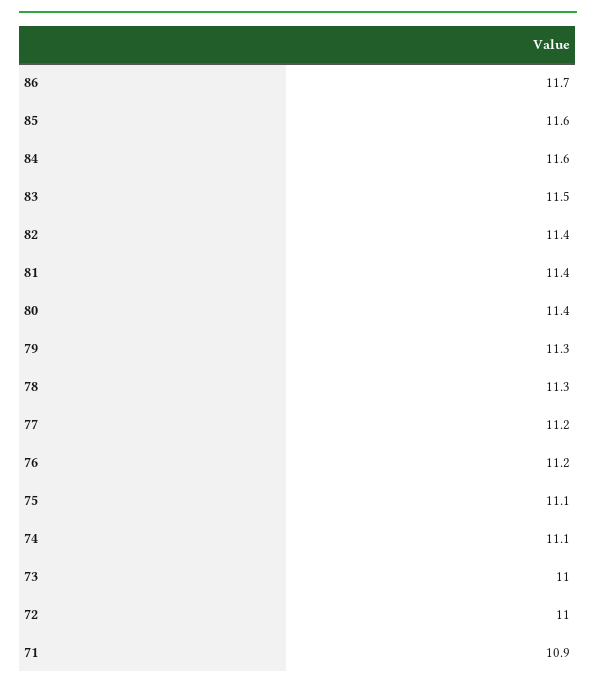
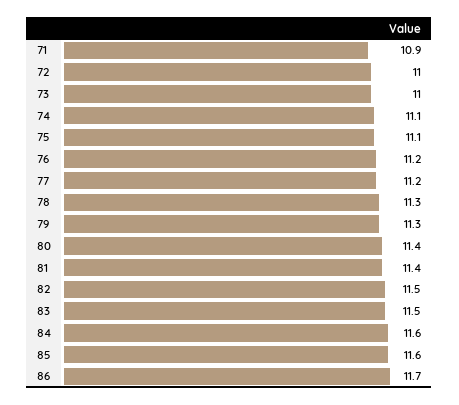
  {
    "86": 11.7,
    "85": 11.6,
    "84": 11.6,
    "83": 11.5,
-   "82": 11.4,
+   "82": 11.5,
    "81": 11.4,
    "80": 11.4,
    "79": 11.3,
    "78": 11.3,
    "77": 11.2,
    "76": 11.2,
    "75": 11.1,
    "74": 11.1,
    "73": 11,
    "72": 11,
    "71": 10.9
  }

